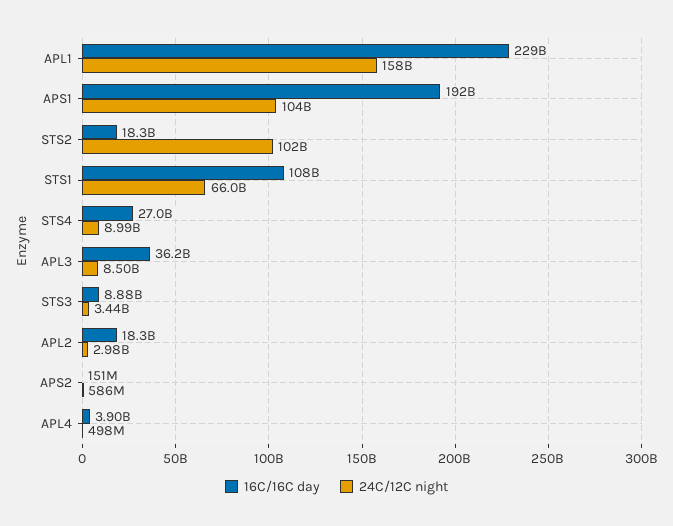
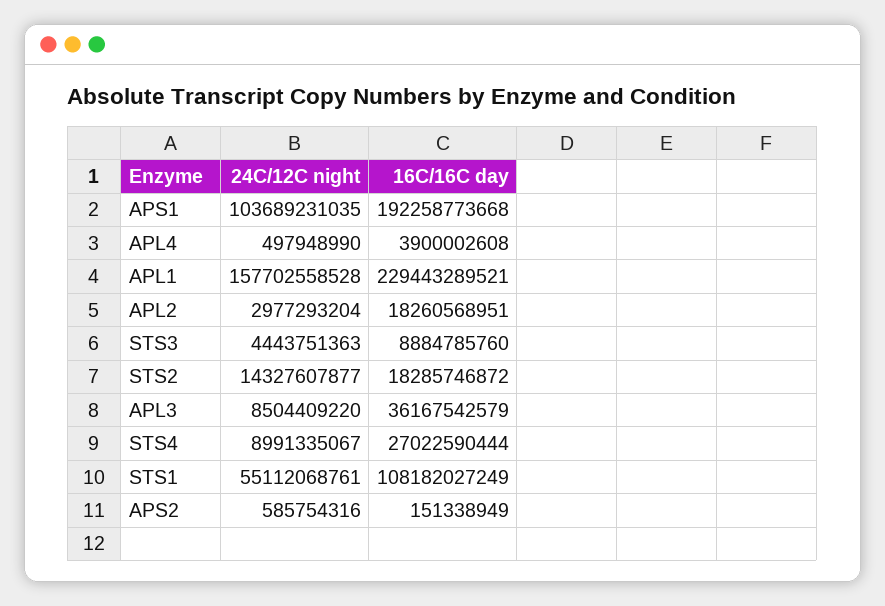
  {
    "16C/16C day": {
      "APL1": 229443289521,
      "APS1": 192258773668,
      "STS2": 18285746872,
      "STS1": 108182027249,
      "STS4": 27022590444,
      "APL3": 36167542579,
      "STS3": 8884785760,
      "APL2": 18260568951,
      "APS2": 151338949,
      "APL4": 3900002608
    },
    "24C/12C night": {
      "APL1": 157702558528,
      "APS1": 103689231035,
-     "STS2": 102000000000,
+     "STS2": 14327607877,
-     "STS1": 66000000000,
+     "STS1": 55112068761,
      "STS4": 8991335067,
      "APL3": 8504409220,
-     "STS3": 3440000000,
+     "STS3": 4443751363,
      "APL2": 2977293204,
      "APS2": 585754316,
      "APL4": 497948990
    }
  }

